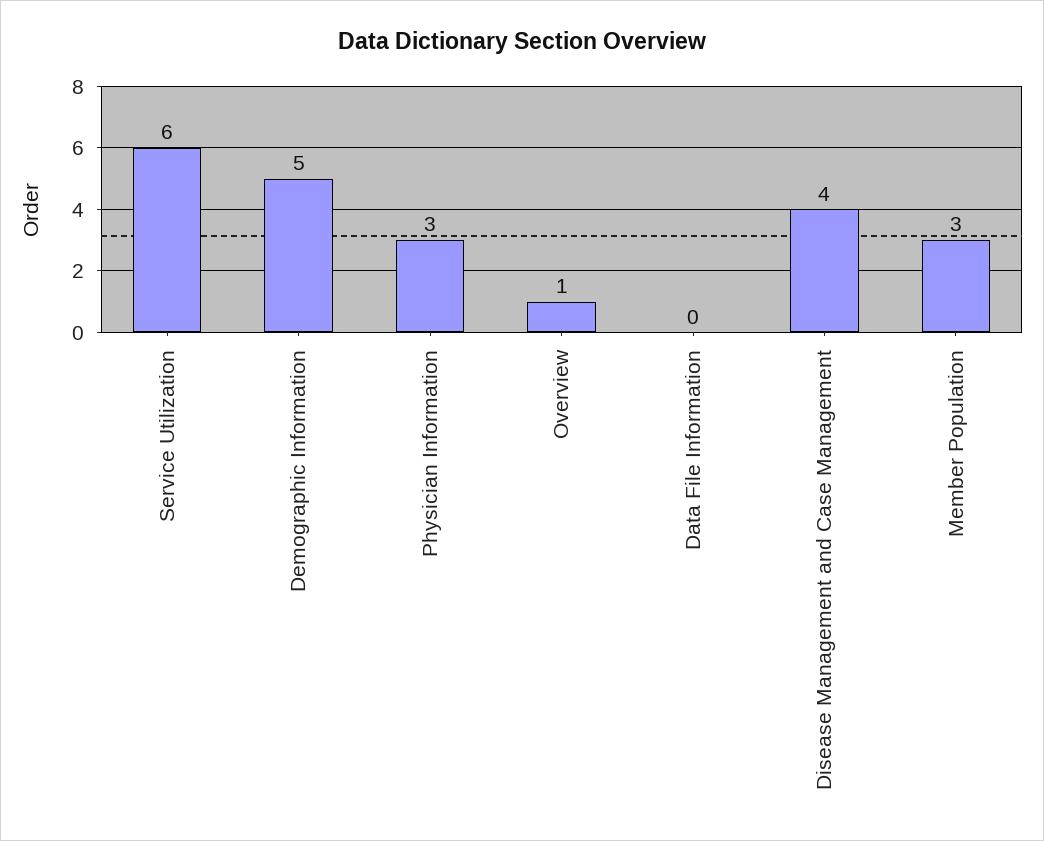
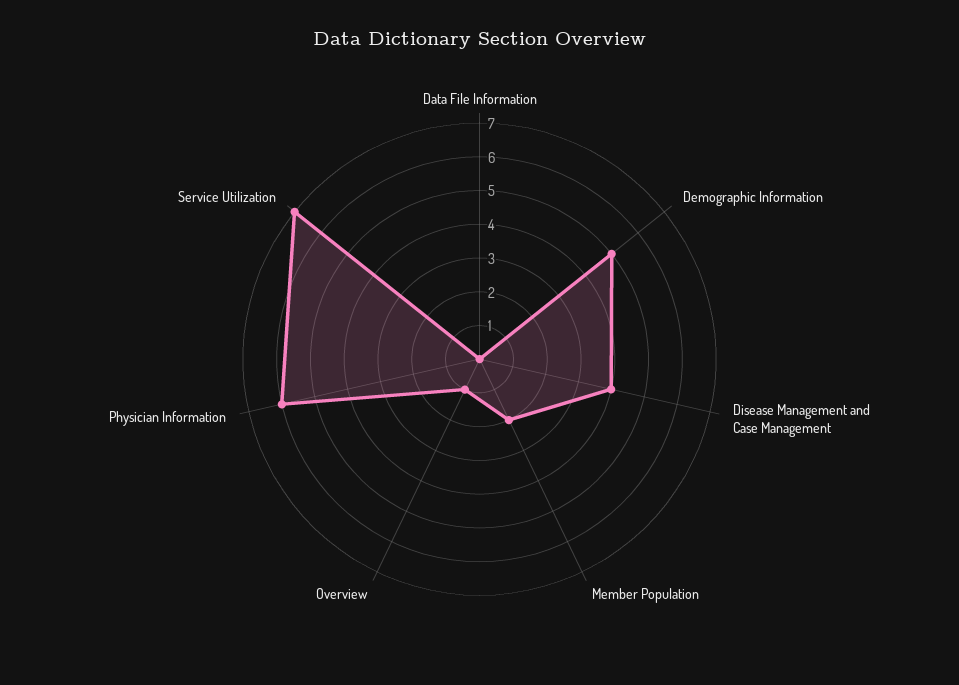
  {
-   "Service Utilization": 6,
+   "Service Utilization": 7,
    "Demographic Information": 5,
-   "Physician Information": 3,
+   "Physician Information": 6,
    "Overview": 1,
    "Data File Information": 0,
    "Disease Management and Case Management": 4,
-   "Member Population": 3
+   "Member Population": 2
  }

